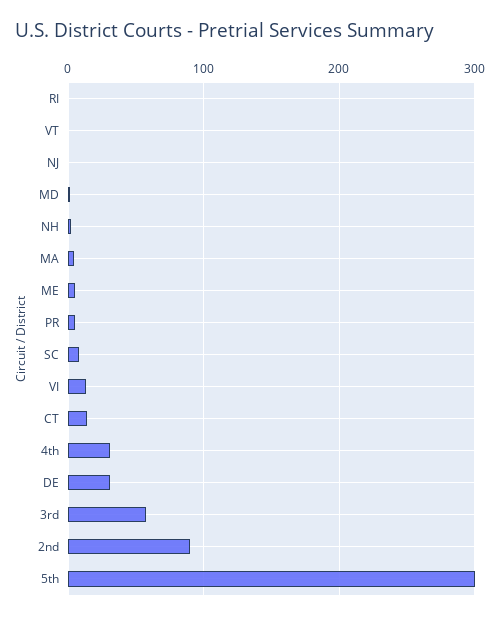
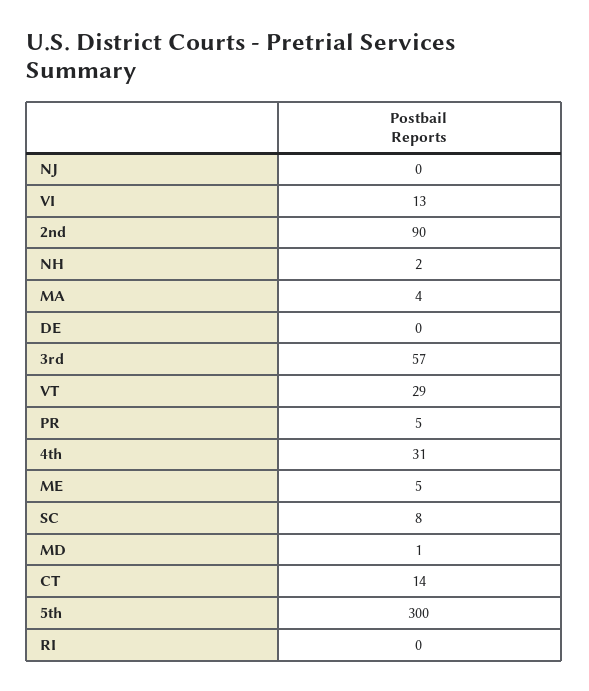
  {
    "RI": 0,
-   "VT": 0,
+   "VT": 29,
    "NJ": 0,
    "MD": 1,
    "NH": 2,
    "MA": 4,
    "ME": 5,
    "PR": 5,
    "SC": 8,
    "VI": 13,
    "CT": 14,
    "4th": 31,
-   "DE": 30,
+   "DE": 0,
    "3rd": 57,
    "2nd": 90,
    "5th": 300
  }

